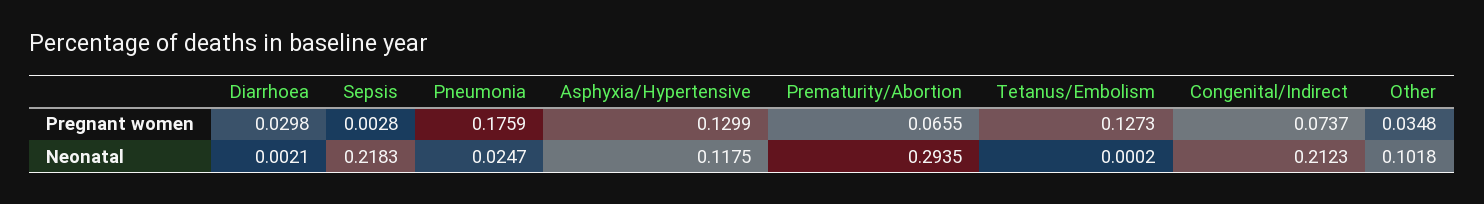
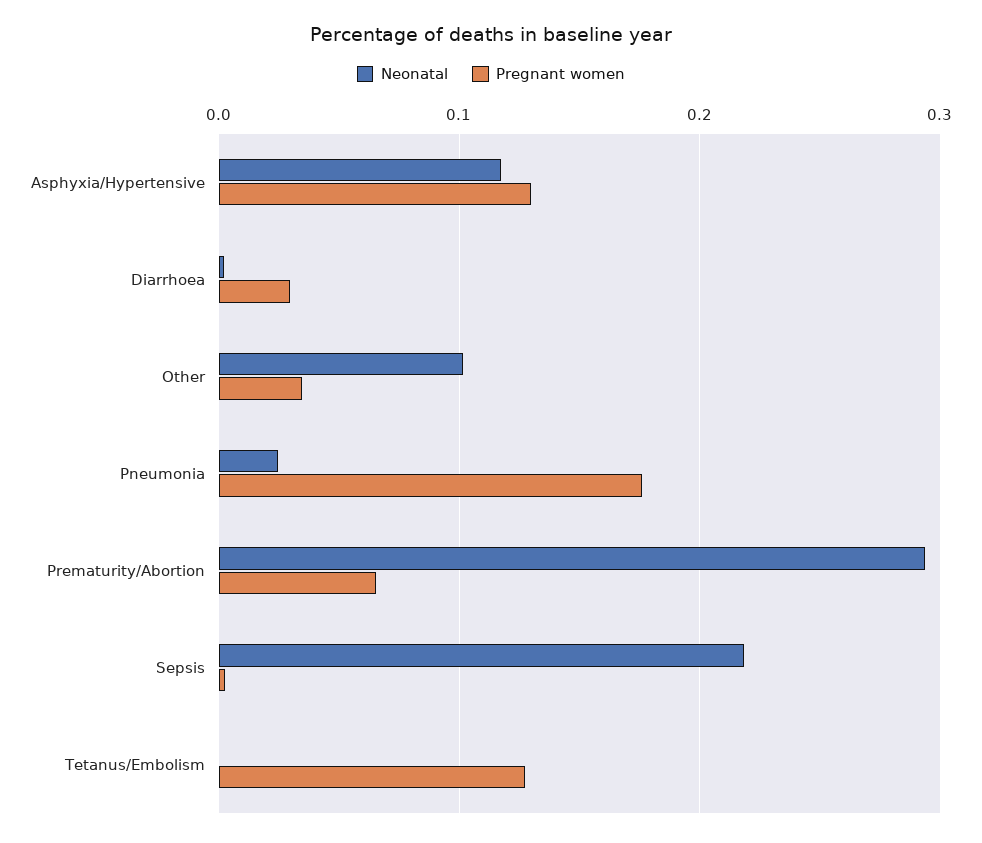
  {
    "Pregnant women": {
      "Diarrhoea": 0.0298,
      "Sepsis": 0.0028,
      "Pneumonia": 0.1759,
      "Asphyxia/Hypertensive": 0.1299,
      "Prematurity/Abortion": 0.0655,
      "Tetanus/Embolism": 0.1273,
-     "Congenital/Indirect": 0.0737,
      "Other": 0.0348
    },
    "Neonatal": {
      "Diarrhoea": 0.0021,
      "Sepsis": 0.2183,
      "Pneumonia": 0.0247,
      "Asphyxia/Hypertensive": 0.1175,
      "Prematurity/Abortion": 0.2935,
      "Tetanus/Embolism": 0.0002,
-     "Congenital/Indirect": 0.2123,
      "Other": 0.1018
    }
  }

